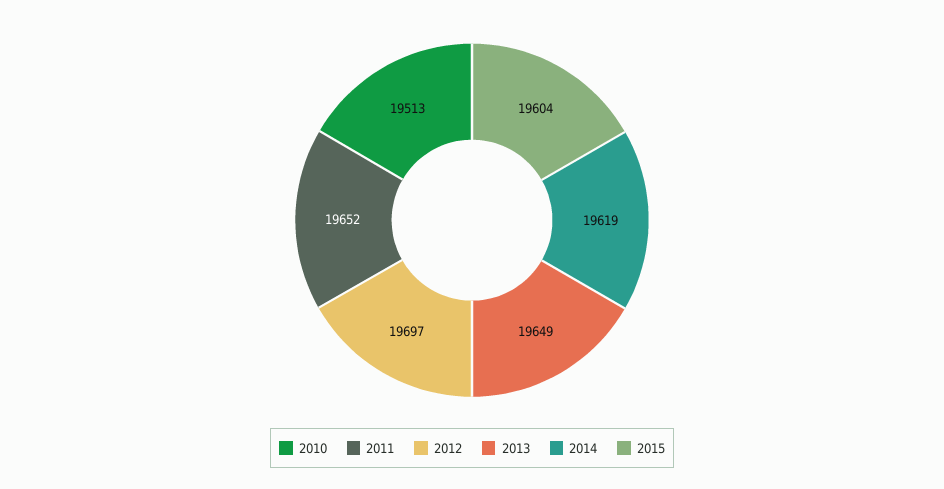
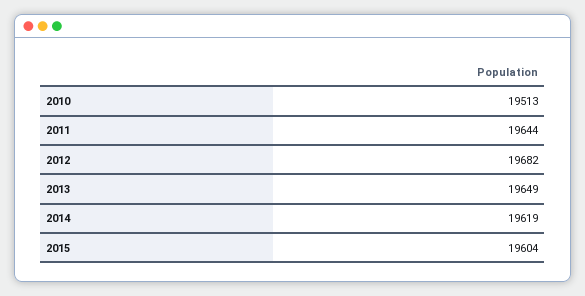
  {
    "2010": 19513,
-   "2011": 19652,
+   "2011": 19644,
-   "2012": 19697,
+   "2012": 19682,
    "2013": 19649,
    "2014": 19619,
    "2015": 19604
  }

